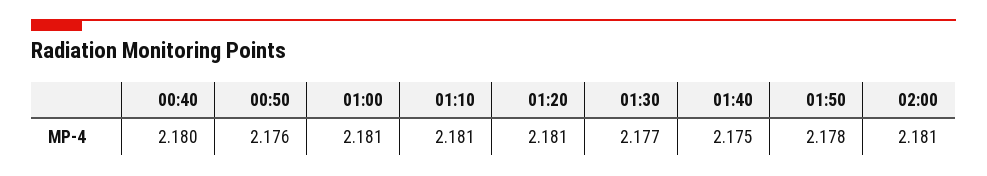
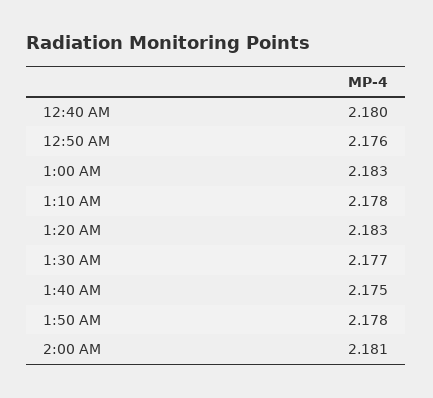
  {
    "00:40": 2.18,
    "00:50": 2.176,
-   "01:00": 2.181,
+   "01:00": 2.183,
-   "01:10": 2.181,
+   "01:10": 2.178,
-   "01:20": 2.181,
+   "01:20": 2.183,
    "01:30": 2.177,
    "01:40": 2.175,
    "01:50": 2.178,
    "02:00": 2.181
  }

